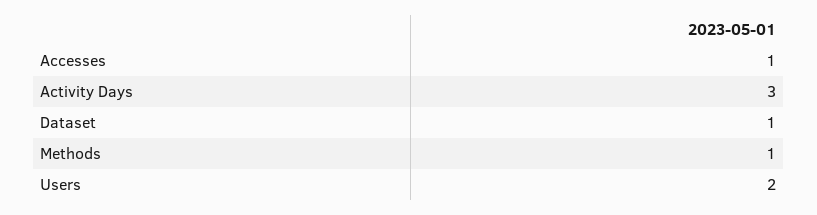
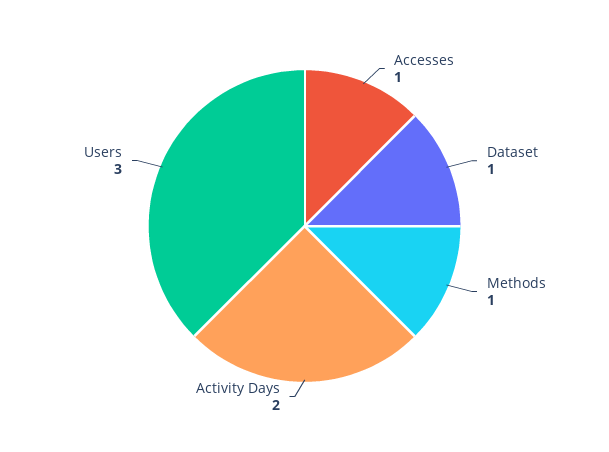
  {
    "Accesses": 1,
-   "Activity Days": 3,
+   "Activity Days": 2,
    "Dataset": 1,
    "Methods": 1,
-   "Users": 2
+   "Users": 3
  }

